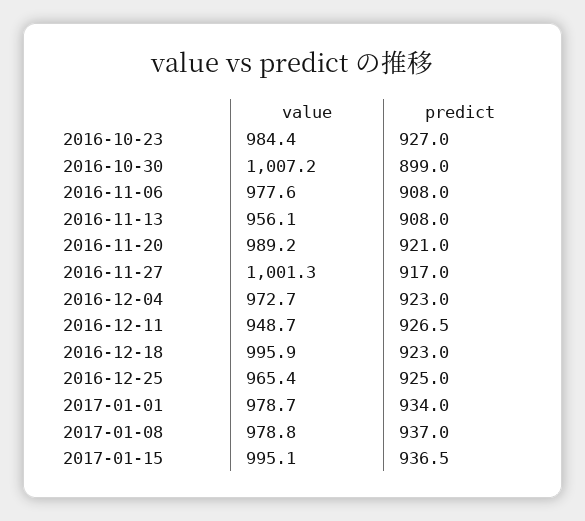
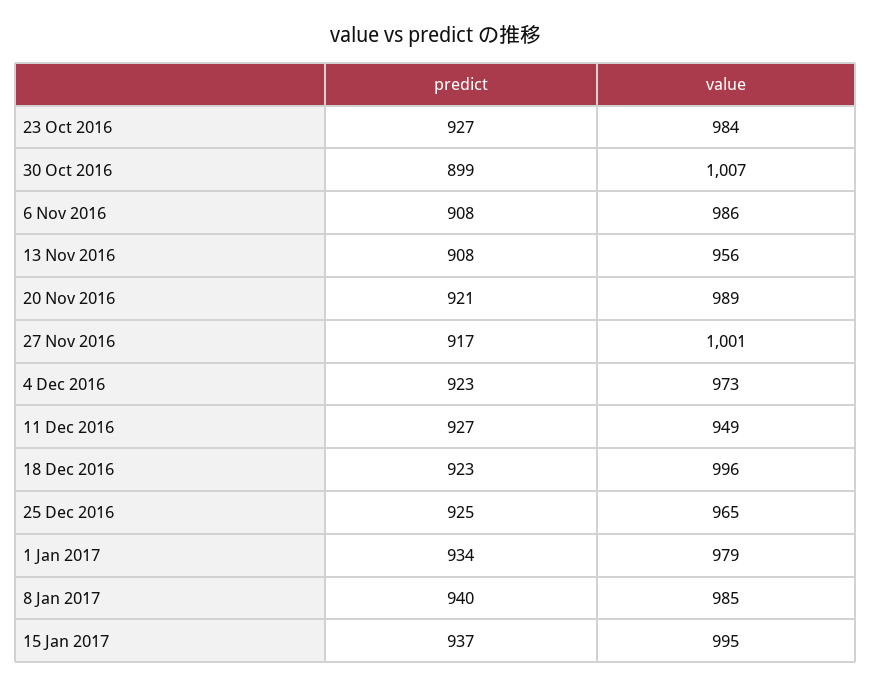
  {
    "value": {
      "2016-10-23": 984.4,
      "2016-10-30": 1007.2,
-     "2016-11-06": 977.6,
+     "2016-11-06": 986,
      "2016-11-13": 956.1,
      "2016-11-20": 989.2,
      "2016-11-27": 1001.3,
      "2016-12-04": 972.7,
      "2016-12-11": 948.7,
      "2016-12-18": 995.9,
      "2016-12-25": 965.4,
      "2017-01-01": 978.7,
-     "2017-01-08": 978.8,
+     "2017-01-08": 985,
      "2017-01-15": 995.1
    },
    "predict": {
      "2016-10-23": 927,
      "2016-10-30": 899,
      "2016-11-06": 908,
      "2016-11-13": 908,
      "2016-11-20": 921,
      "2016-11-27": 917,
      "2016-12-04": 923,
      "2016-12-11": 926.5,
      "2016-12-18": 923,
      "2016-12-25": 925,
      "2017-01-01": 934,
-     "2017-01-08": 937,
+     "2017-01-08": 940,
      "2017-01-15": 936.5
    }
  }

